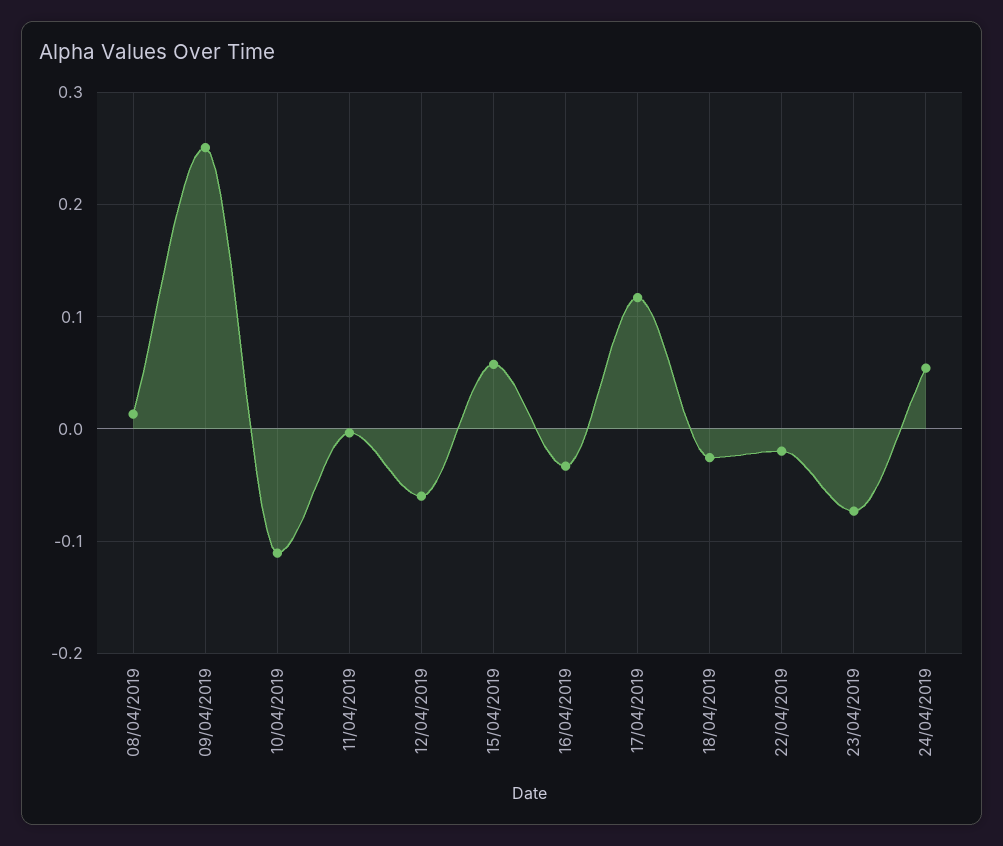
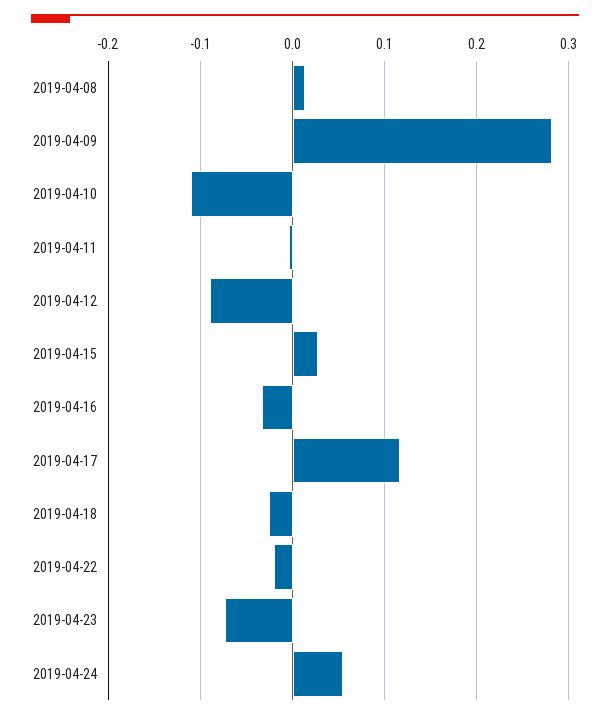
  {
    "08/04/2019": 0.01,
-   "09/04/2019": 0.25,
+   "09/04/2019": 0.28,
    "10/04/2019": -0.11,
    "11/04/2019": 0,
-   "12/04/2019": -0.06,
+   "12/04/2019": -0.09,
-   "15/04/2019": 0.06,
+   "15/04/2019": 0.03,
    "16/04/2019": -0.03,
    "17/04/2019": 0.12,
    "18/04/2019": -0.03,
    "22/04/2019": -0.02,
    "23/04/2019": -0.07,
    "24/04/2019": 0.05
  }

